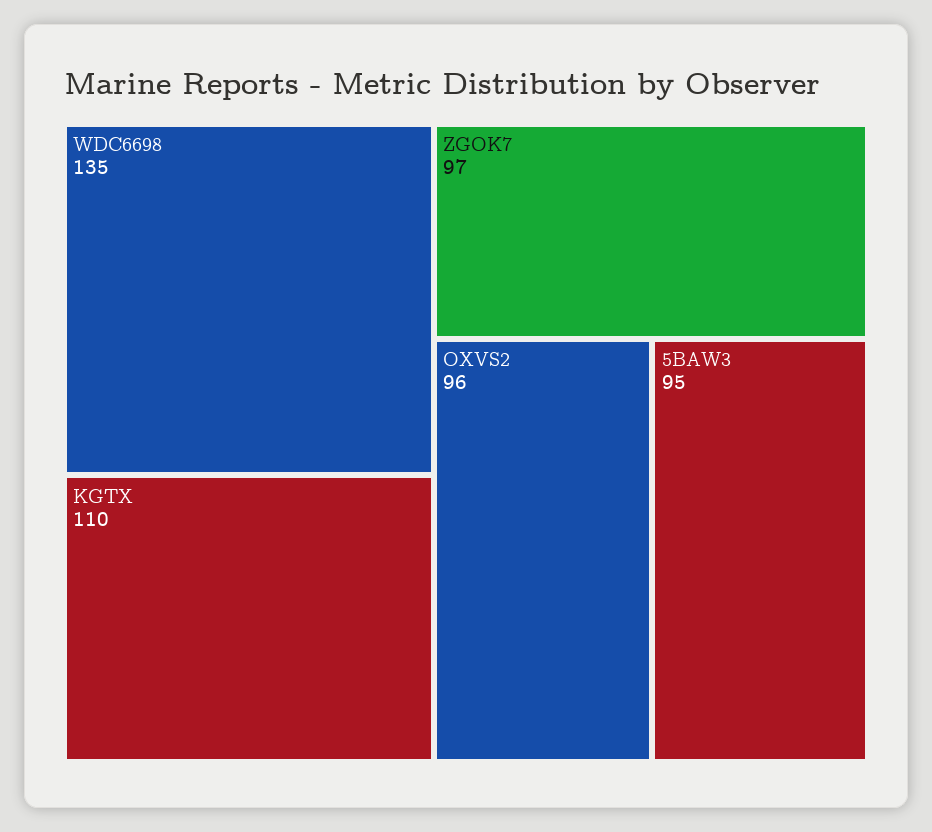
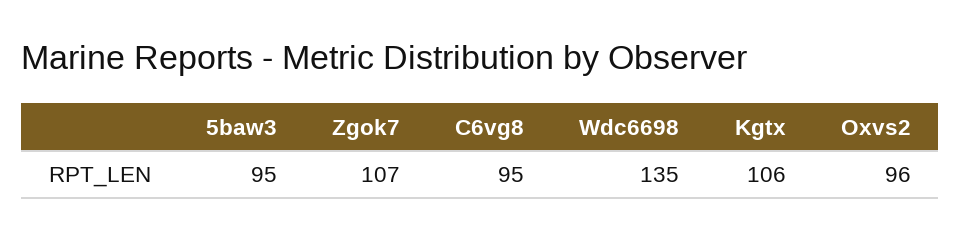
  {
    "WDC6698": 135,
-   "KGTX": 110,
+   "KGTX": 106,
-   "ZGOK7": 97,
+   "ZGOK7": 107,
    "OXVS2": 96,
-   "5BAW3": 95
+   "5BAW3": 95,
+   "C6vg8": 95
  }

